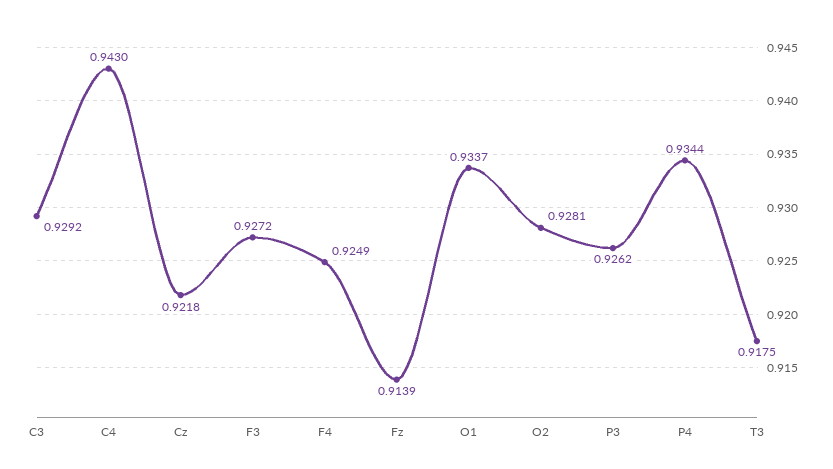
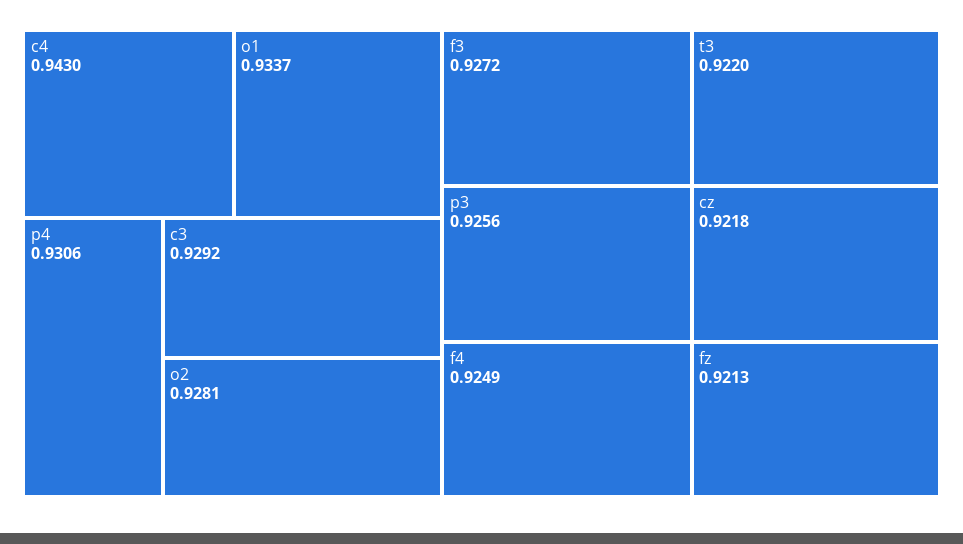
  {
    "C3": 0.9292,
    "C4": 0.943,
    "Cz": 0.9218,
    "F3": 0.9272,
    "F4": 0.9249,
-   "Fz": 0.9139,
+   "Fz": 0.9213,
    "O1": 0.9337,
    "O2": 0.9281,
-   "P3": 0.9262,
+   "P3": 0.9256,
-   "P4": 0.9344,
+   "P4": 0.9306,
-   "T3": 0.9175
+   "T3": 0.922
  }

